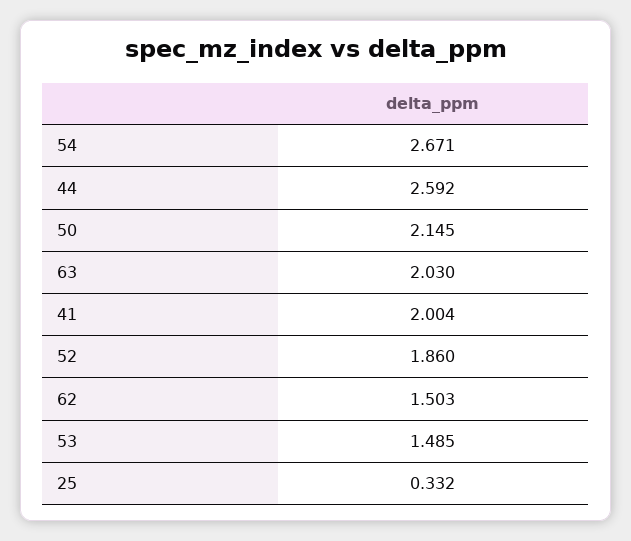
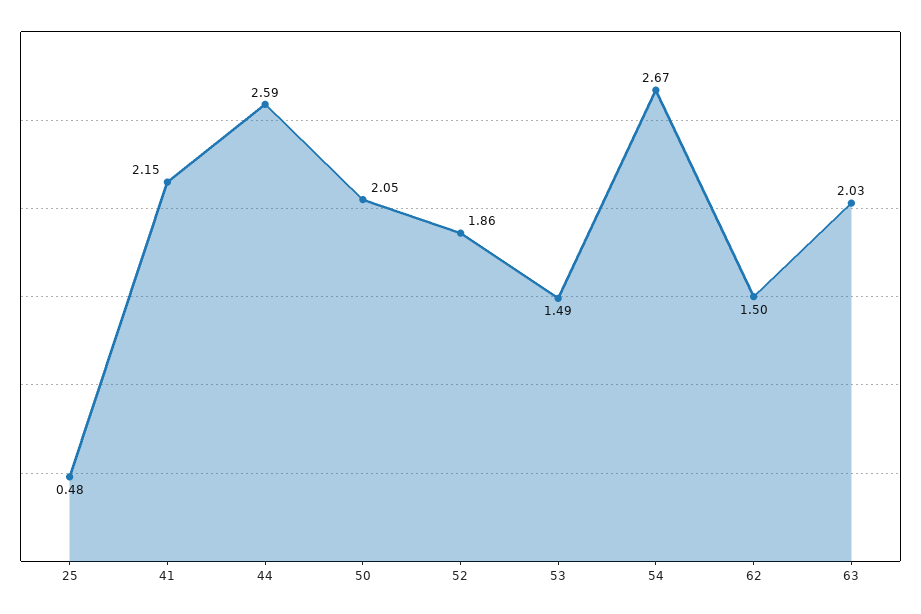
  {
    "54": 2.671,
    "44": 2.592,
-   "50": 2.145,
+   "50": 2.05,
    "63": 2.03,
-   "41": 2.004,
+   "41": 2.15,
    "52": 1.86,
    "62": 1.503,
    "53": 1.485,
-   "25": 0.332
+   "25": 0.48
  }

